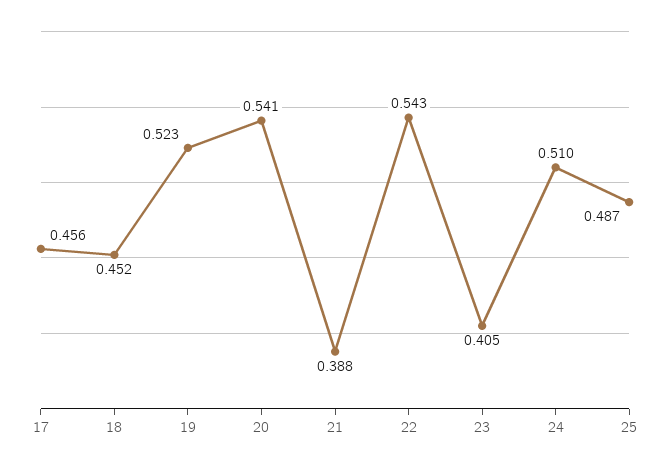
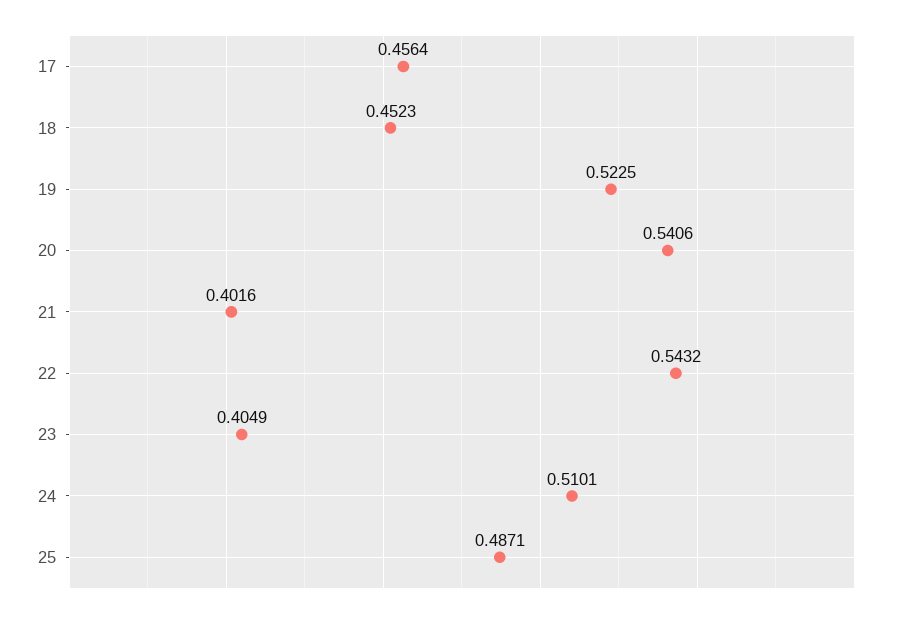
  {
    "17": 0.4564,
    "18": 0.4523,
    "19": 0.5225,
    "20": 0.5406,
-   "21": 0.388,
+   "21": 0.4016,
    "22": 0.5432,
    "23": 0.4049,
    "24": 0.5101,
    "25": 0.4871
  }

